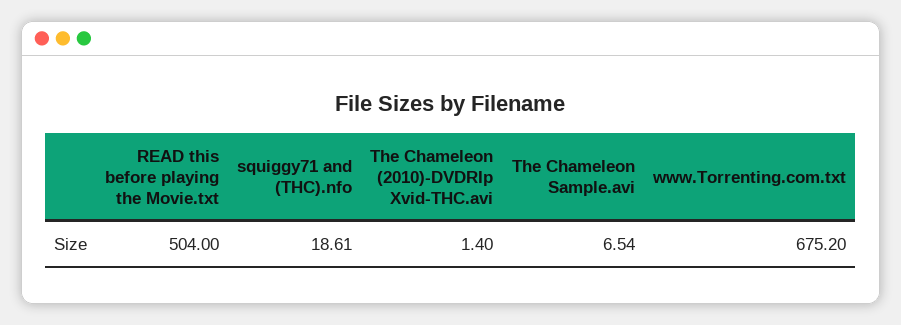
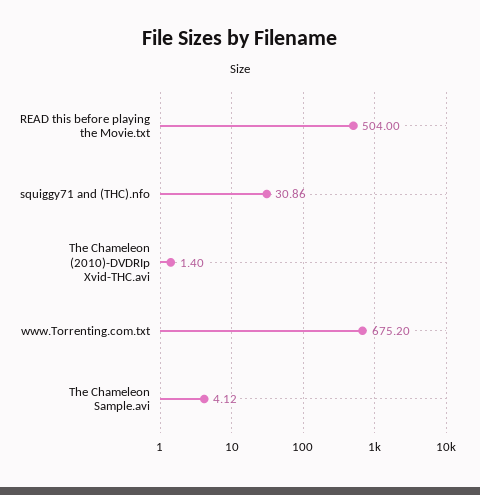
  {
    "READ this before playing the Movie.txt": 504,
-   "squiggy71 and (THC).nfo": 18.61,
+   "squiggy71 and (THC).nfo": 30.86,
    "The Chameleon (2010)-DVDRIp Xvid-THC.avi": 1.4,
-   "The Chameleon Sample.avi": 6.54,
+   "The Chameleon Sample.avi": 4.12,
    "www.Torrenting.com.txt": 675.2
  }

